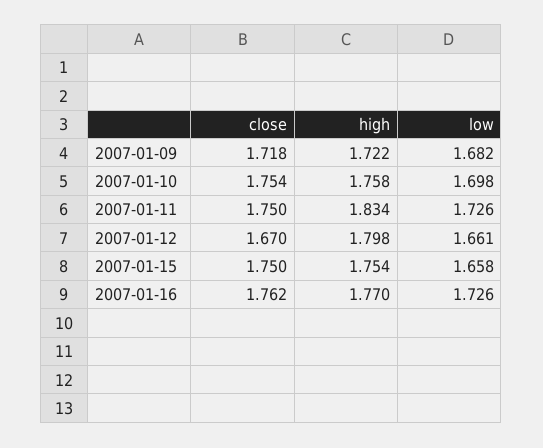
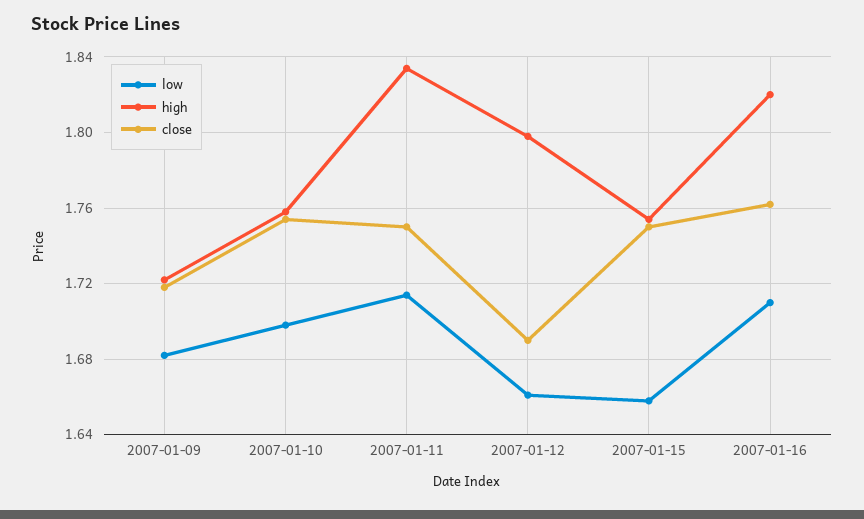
  {
    "close": {
      "2007-01-09": 1.718,
      "2007-01-10": 1.754,
      "2007-01-11": 1.75,
-     "2007-01-12": 1.67,
+     "2007-01-12": 1.69,
      "2007-01-15": 1.75,
      "2007-01-16": 1.762
    },
    "high": {
      "2007-01-09": 1.722,
      "2007-01-10": 1.758,
      "2007-01-11": 1.834,
      "2007-01-12": 1.798,
      "2007-01-15": 1.754,
-     "2007-01-16": 1.77
+     "2007-01-16": 1.82
    },
    "low": {
      "2007-01-09": 1.682,
      "2007-01-10": 1.698,
-     "2007-01-11": 1.726,
+     "2007-01-11": 1.715,
      "2007-01-12": 1.661,
      "2007-01-15": 1.658,
-     "2007-01-16": 1.726
+     "2007-01-16": 1.71
    }
  }

